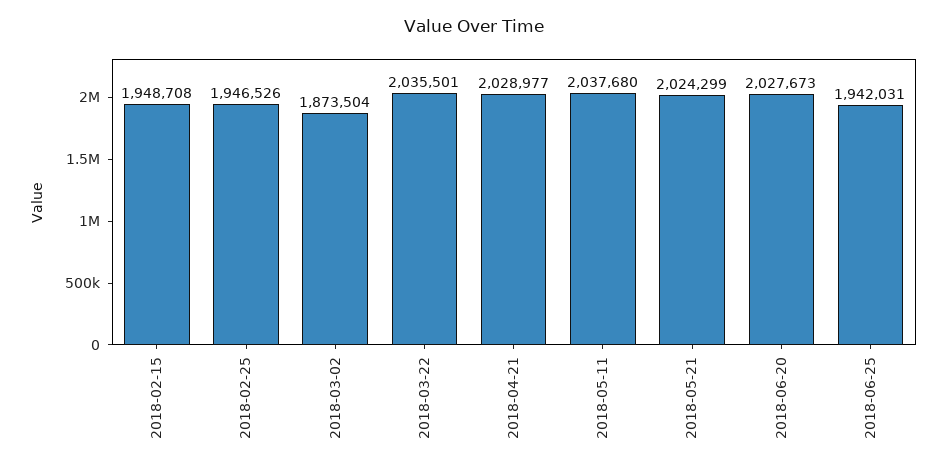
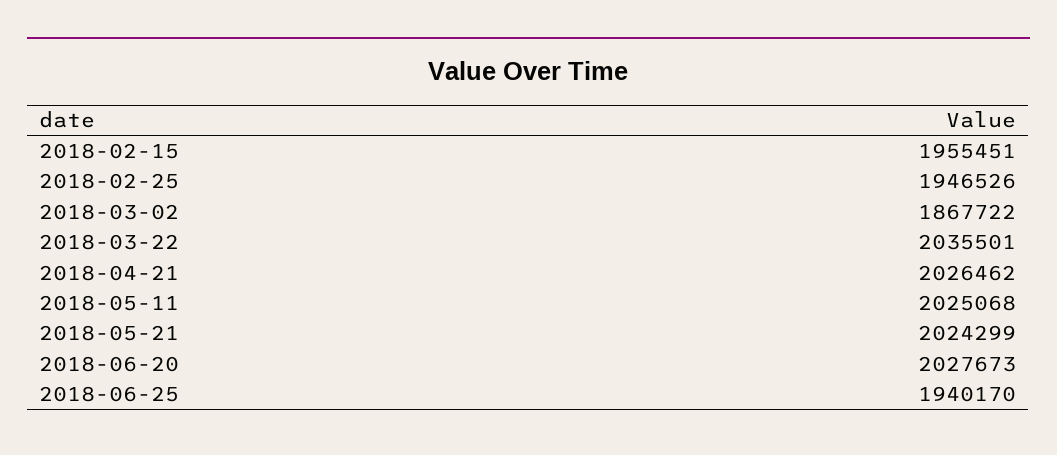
  {
-   "2018-02-15": 1948708,
+   "2018-02-15": 1955451,
    "2018-02-25": 1946526,
-   "2018-03-02": 1873504,
+   "2018-03-02": 1867722,
    "2018-03-22": 2035501,
-   "2018-04-21": 2028977,
+   "2018-04-21": 2026462,
-   "2018-05-11": 2037680,
+   "2018-05-11": 2025068,
    "2018-05-21": 2024299,
    "2018-06-20": 2027673,
-   "2018-06-25": 1942031
+   "2018-06-25": 1940170
  }

